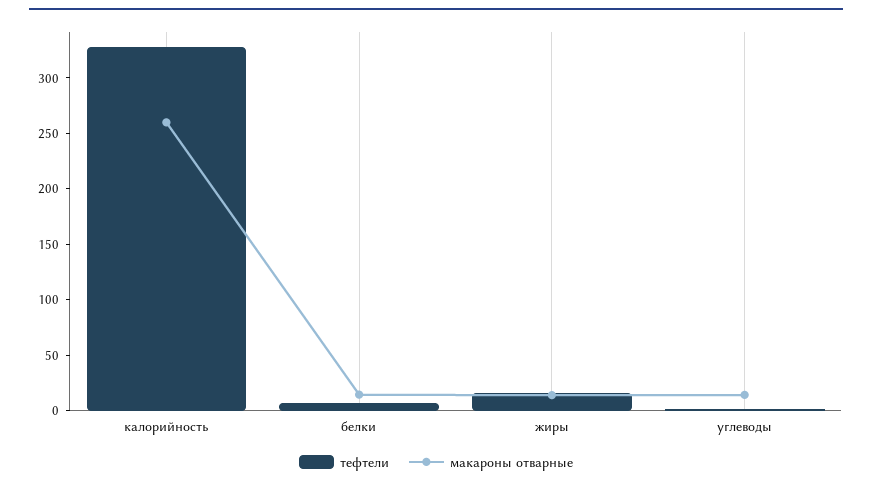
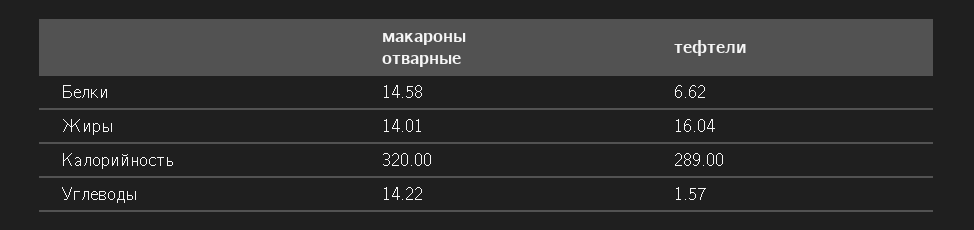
  {
    "тефтели": {
-     "калорийность": 330,
+     "калорийность": 289,
      "белки": 6.62,
      "жиры": 16.04,
      "углеводы": 1.57
    },
    "макароны отварные": {
-     "калорийность": 260,
+     "калорийность": 320,
      "белки": 14.58,
      "жиры": 14.01,
      "углеводы": 14.22
    }
  }

